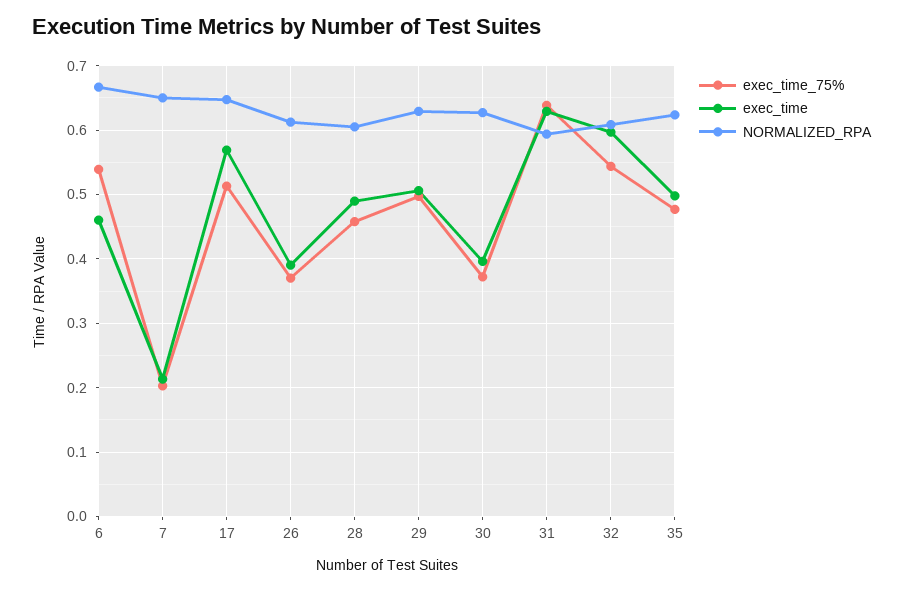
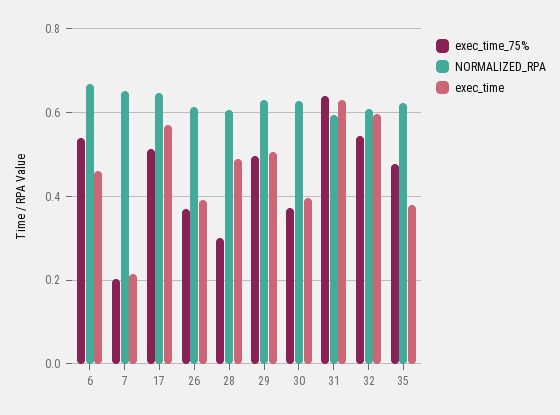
  {
    "exec_time_75%": {
      "6": 0.54,
      "7": 0.2,
      "17": 0.51,
      "26": 0.37,
-     "28": 0.46,
+     "28": 0.3,
      "29": 0.5,
      "30": 0.37,
      "31": 0.64,
      "32": 0.54,
      "35": 0.48
    },
    "exec_time": {
      "6": 0.46,
      "7": 0.21,
      "17": 0.57,
      "26": 0.39,
      "28": 0.49,
      "29": 0.51,
      "30": 0.4,
      "31": 0.63,
      "32": 0.6,
-     "35": 0.5
+     "35": 0.38
    },
    "NORMALIZED_RPA": {
      "6": 0.67,
      "7": 0.65,
      "17": 0.65,
      "26": 0.61,
      "28": 0.6,
      "29": 0.63,
      "30": 0.63,
      "31": 0.59,
      "32": 0.61,
      "35": 0.62
    }
  }

